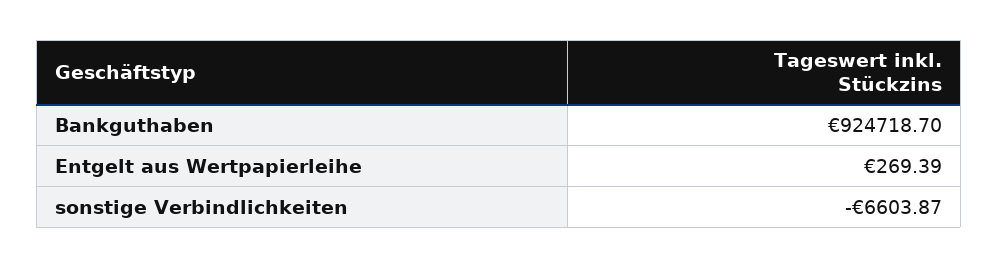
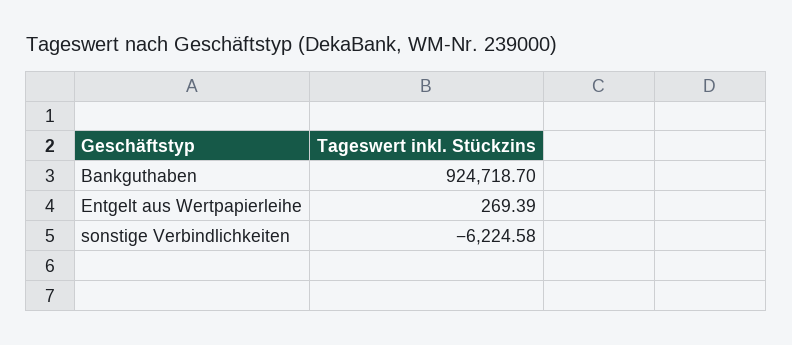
  {
    "Bankguthaben": 924718.7,
    "Entgelt aus Wertpapierleihe": 269.39,
-   "sonstige Verbindlichkeiten": -6603.87
+   "sonstige Verbindlichkeiten": -6224.58
  }

